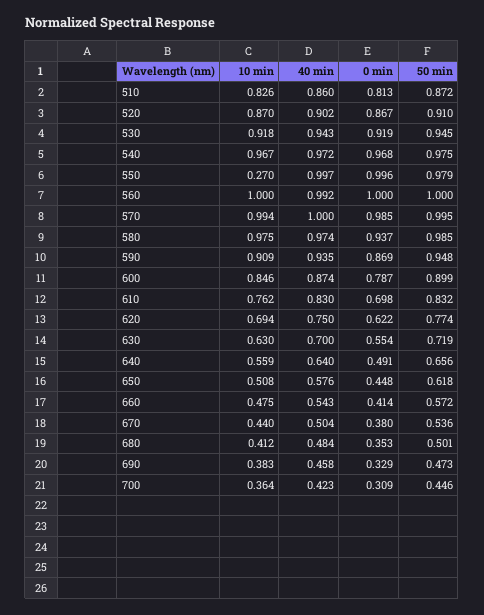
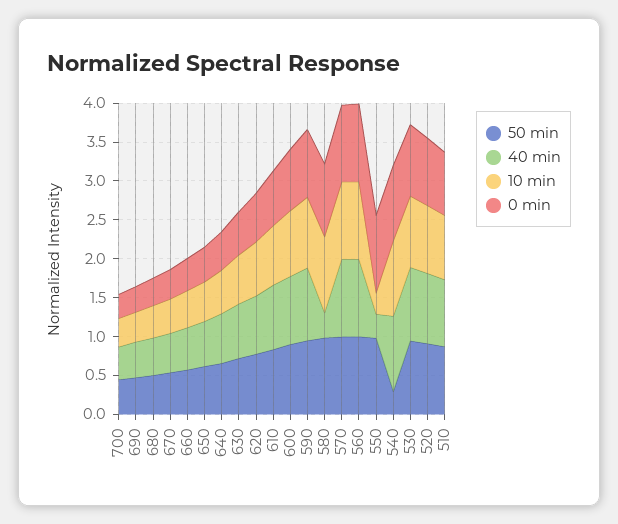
  {
    "10 min": {
      "510": 0.826,
      "520": 0.87,
      "530": 0.918,
      "540": 0.967,
      "550": 0.27,
      "560": 1,
      "570": 0.994,
      "580": 0.975,
      "590": 0.909,
      "600": 0.846,
      "610": 0.762,
      "620": 0.694,
      "630": 0.63,
      "640": 0.559,
      "650": 0.508,
      "660": 0.475,
      "670": 0.44,
      "680": 0.412,
      "690": 0.383,
      "700": 0.364
    },
    "40 min": {
      "510": 0.86,
      "520": 0.902,
      "530": 0.943,
      "540": 0.972,
-     "550": 0.997,
+     "550": 0.25,
      "560": 0.992,
      "570": 1,
-     "580": 0.974,
+     "580": 0.25,
      "590": 0.935,
      "600": 0.874,
      "610": 0.83,
      "620": 0.75,
      "630": 0.7,
      "640": 0.64,
      "650": 0.576,
      "660": 0.543,
      "670": 0.504,
      "680": 0.484,
      "690": 0.458,
      "700": 0.423
    },
    "0 min": {
      "510": 0.813,
      "520": 0.867,
      "530": 0.919,
      "540": 0.968,
      "550": 0.996,
      "560": 1,
      "570": 0.985,
      "580": 0.937,
      "590": 0.869,
      "600": 0.787,
      "610": 0.698,
      "620": 0.622,
      "630": 0.554,
      "640": 0.491,
      "650": 0.448,
      "660": 0.414,
      "670": 0.38,
      "680": 0.353,
      "690": 0.329,
      "700": 0.309
    },
    "50 min": {
      "510": 0.872,
      "520": 0.91,
      "530": 0.945,
-     "540": 0.975,
+     "540": 0.25,
      "550": 0.979,
      "560": 1,
      "570": 0.995,
      "580": 0.985,
      "590": 0.948,
      "600": 0.899,
      "610": 0.832,
      "620": 0.774,
      "630": 0.719,
      "640": 0.656,
      "650": 0.618,
      "660": 0.572,
      "670": 0.536,
      "680": 0.501,
      "690": 0.473,
      "700": 0.446
    }
  }

